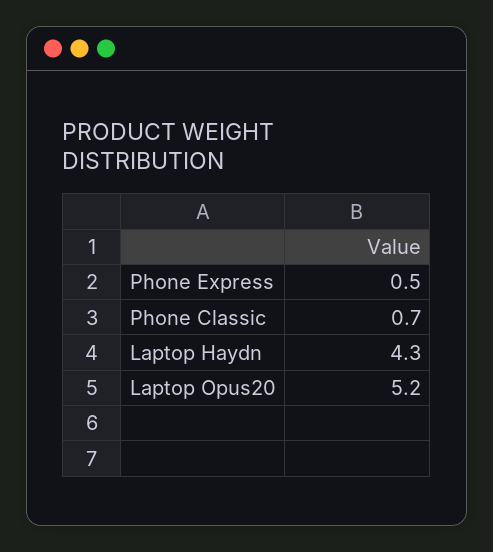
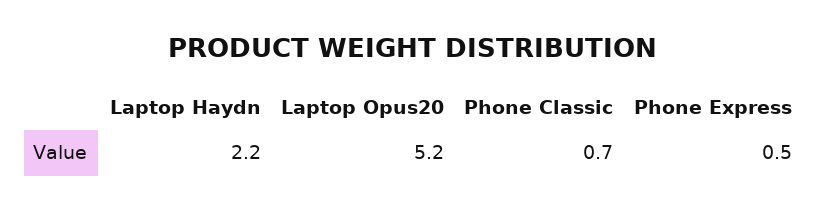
  {
    "Phone Express": 0.5,
    "Phone Classic": 0.7,
-   "Laptop Haydn": 4.3,
+   "Laptop Haydn": 2.2,
    "Laptop Opus20": 5.2
  }

